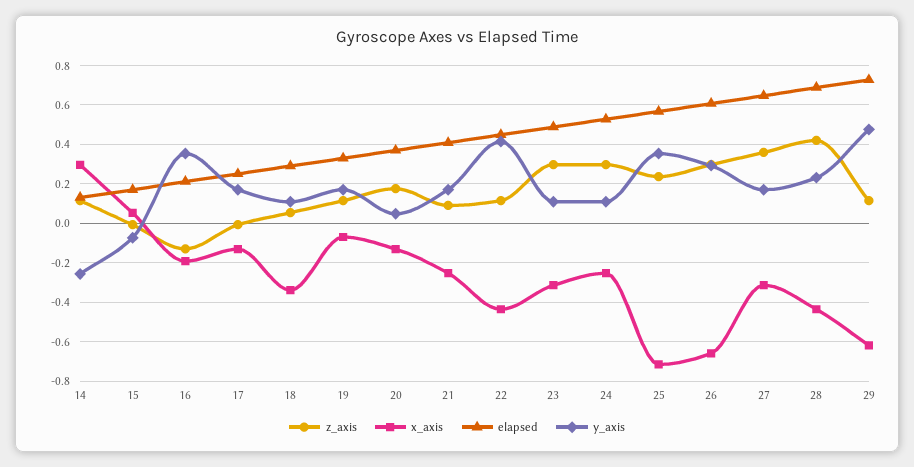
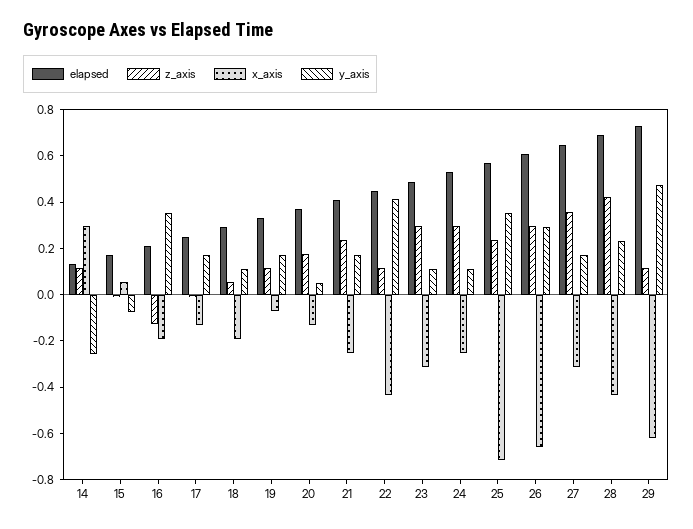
  {
    "z_axis": {
      "14": 0.1,
      "15": 0,
      "16": -0.15,
      "17": 0,
      "18": 0.05,
      "19": 0.1,
      "20": 0.2,
-     "21": 0.1,
+     "21": 0.25,
      "22": 0.1,
      "23": 0.3,
      "24": 0.3,
      "25": 0.25,
      "26": 0.3,
      "27": 0.35,
      "28": 0.4,
      "29": 0.1
    },
    "x_axis": {
      "14": 0.3,
      "15": 0.05,
      "16": -0.2,
      "17": -0.15,
-     "18": -0.35,
+     "18": -0.2,
      "19": -0.05,
      "20": -0.15,
      "21": -0.25,
      "22": -0.45,
      "23": -0.3,
      "24": -0.25,
      "25": -0.7,
      "26": -0.65,
      "27": -0.3,
      "28": -0.45,
      "29": -0.6
    },
    "elapsed": {
      "14": 0.15,
      "15": 0.15,
      "16": 0.2,
      "17": 0.25,
      "18": 0.3,
      "19": 0.35,
      "20": 0.35,
      "21": 0.4,
      "22": 0.45,
      "23": 0.5,
      "24": 0.55,
      "25": 0.55,
      "26": 0.6,
      "27": 0.65,
      "28": 0.7,
      "29": 0.75
    },
    "y_axis": {
      "14": -0.25,
      "15": -0.05,
      "16": 0.35,
      "17": 0.15,
      "18": 0.1,
      "19": 0.15,
      "20": 0.05,
      "21": 0.15,
      "22": 0.4,
      "23": 0.1,
      "24": 0.1,
      "25": 0.35,
      "26": 0.3,
      "27": 0.15,
      "28": 0.25,
      "29": 0.5
    }
  }

